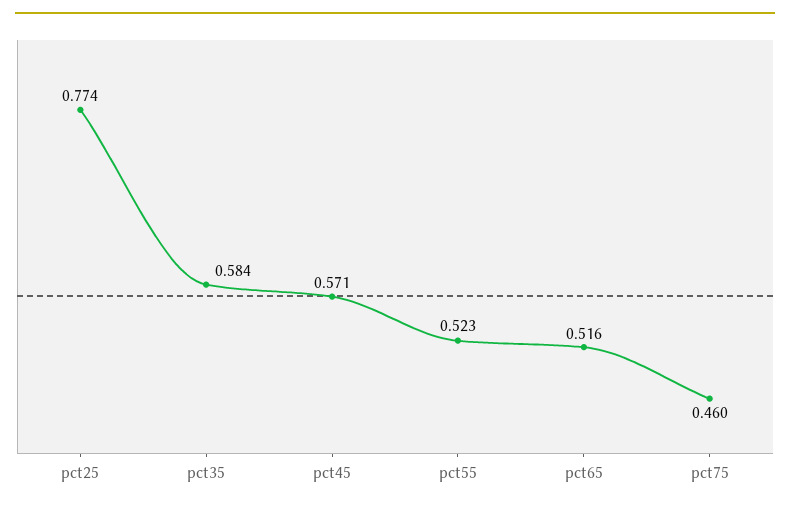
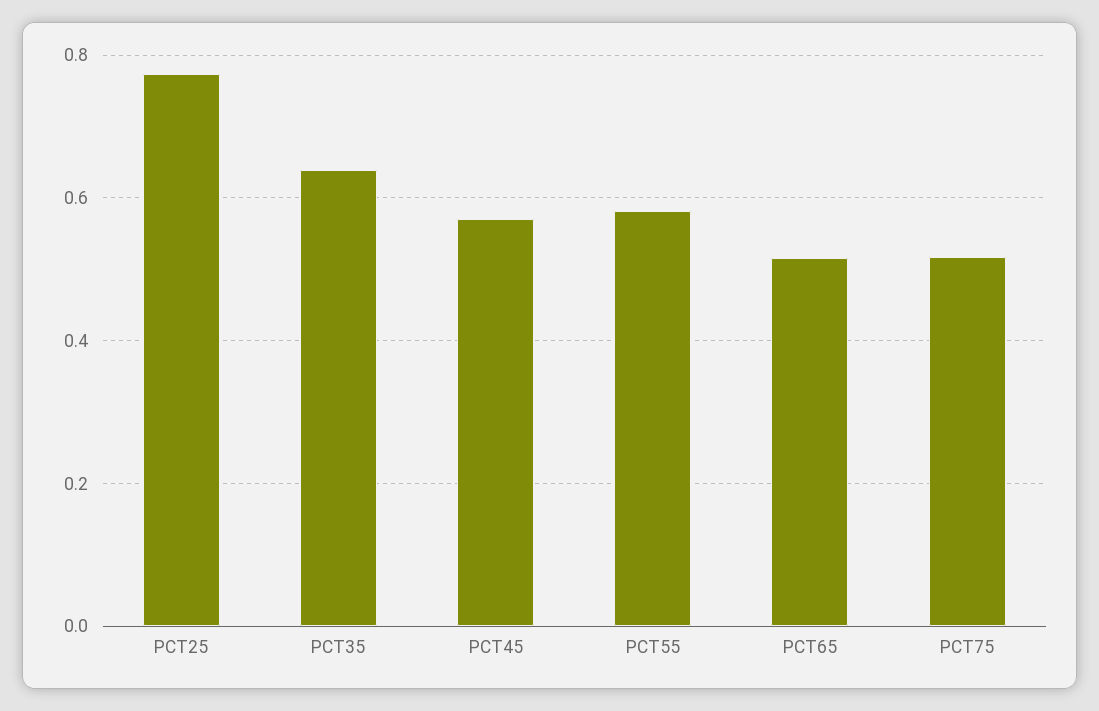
  {
    "pct25": 0.774,
-   "pct35": 0.584,
+   "pct35": 0.64,
    "pct45": 0.571,
-   "pct55": 0.523,
+   "pct55": 0.58,
    "pct65": 0.516,
-   "pct75": 0.46
+   "pct75": 0.52
  }

